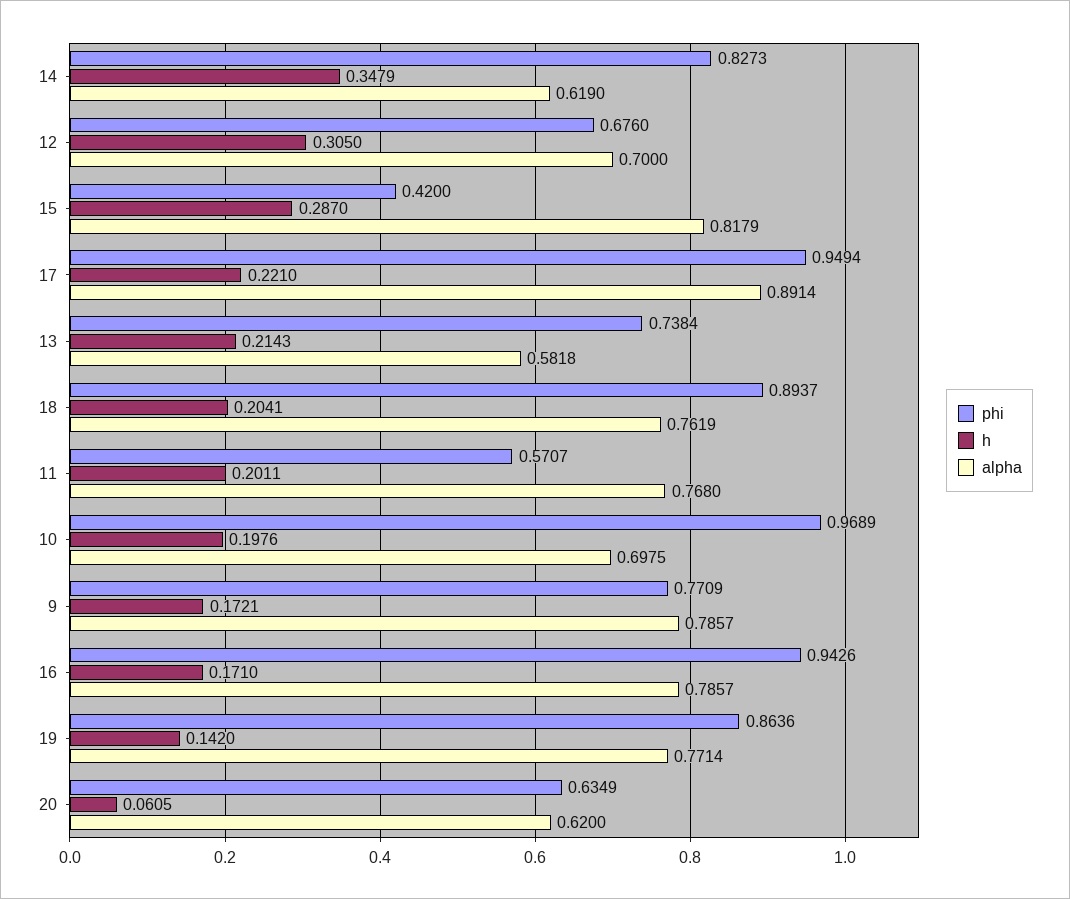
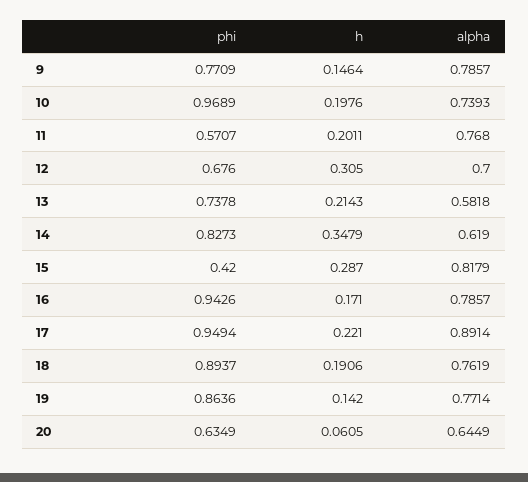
  {
    "phi": {
      "14": 0.8273,
      "12": 0.676,
      "15": 0.42,
      "17": 0.9494,
-     "13": 0.7384,
+     "13": 0.7378,
      "18": 0.8937,
      "11": 0.5707,
      "10": 0.9689,
      "9": 0.7709,
      "16": 0.9426,
      "19": 0.8636,
      "20": 0.6349
    },
    "h": {
      "14": 0.3479,
      "12": 0.305,
      "15": 0.287,
      "17": 0.221,
      "13": 0.2143,
-     "18": 0.2041,
+     "18": 0.1906,
      "11": 0.2011,
      "10": 0.1976,
-     "9": 0.1721,
+     "9": 0.1464,
      "16": 0.171,
      "19": 0.142,
      "20": 0.0605
    },
    "alpha": {
      "14": 0.619,
      "12": 0.7,
      "15": 0.8179,
      "17": 0.8914,
      "13": 0.5818,
      "18": 0.7619,
      "11": 0.768,
-     "10": 0.6975,
+     "10": 0.7393,
      "9": 0.7857,
      "16": 0.7857,
      "19": 0.7714,
-     "20": 0.62
+     "20": 0.6449
    }
  }

